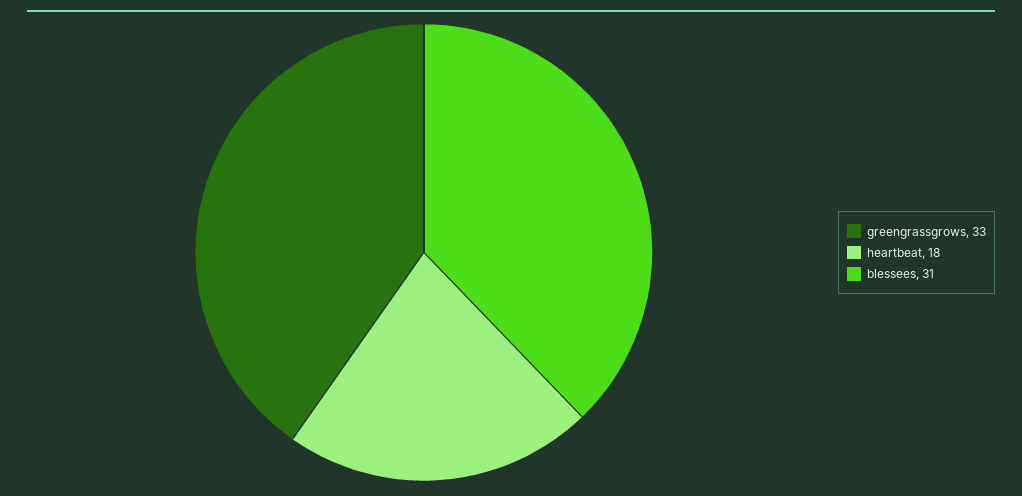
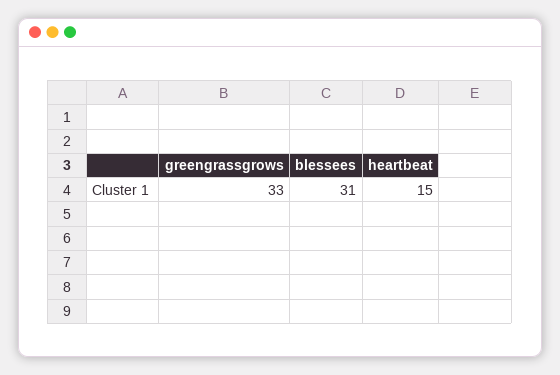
  {
    "greengrassgrows": 33,
-   "heartbeat": 18,
+   "heartbeat": 15,
    "blessees": 31
  }

